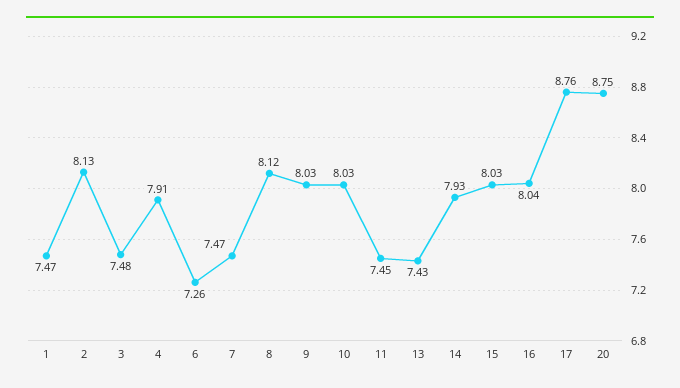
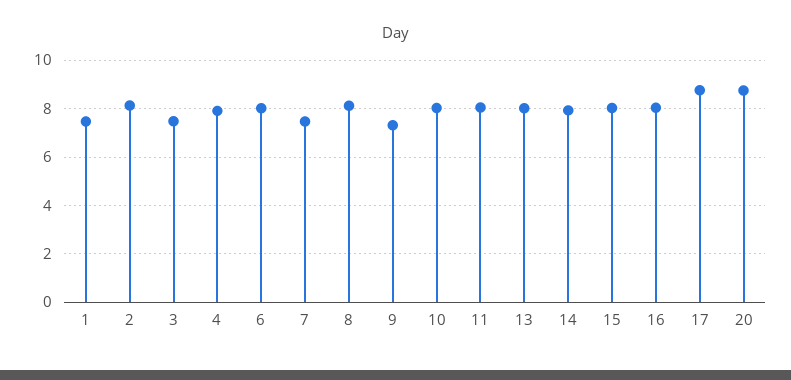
  {
    "1": 7.47,
    "2": 8.13,
    "3": 7.48,
    "4": 7.91,
-   "6": 7.26,
+   "6": 8,
    "7": 7.47,
    "8": 8.12,
-   "9": 8.03,
+   "9": 7.25,
    "10": 8.03,
-   "11": 7.45,
+   "11": 8,
-   "13": 7.43,
+   "13": 8,
    "14": 7.93,
    "15": 8.03,
    "16": 8.04,
    "17": 8.76,
    "20": 8.75
  }

